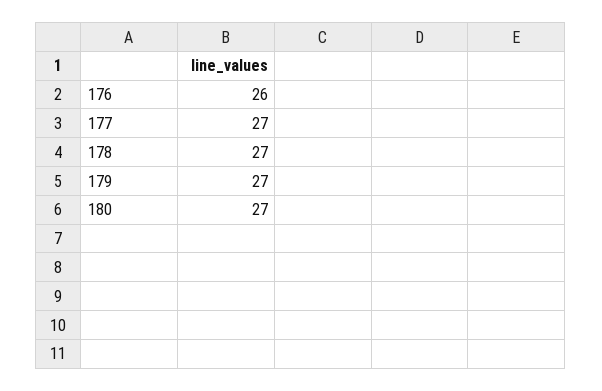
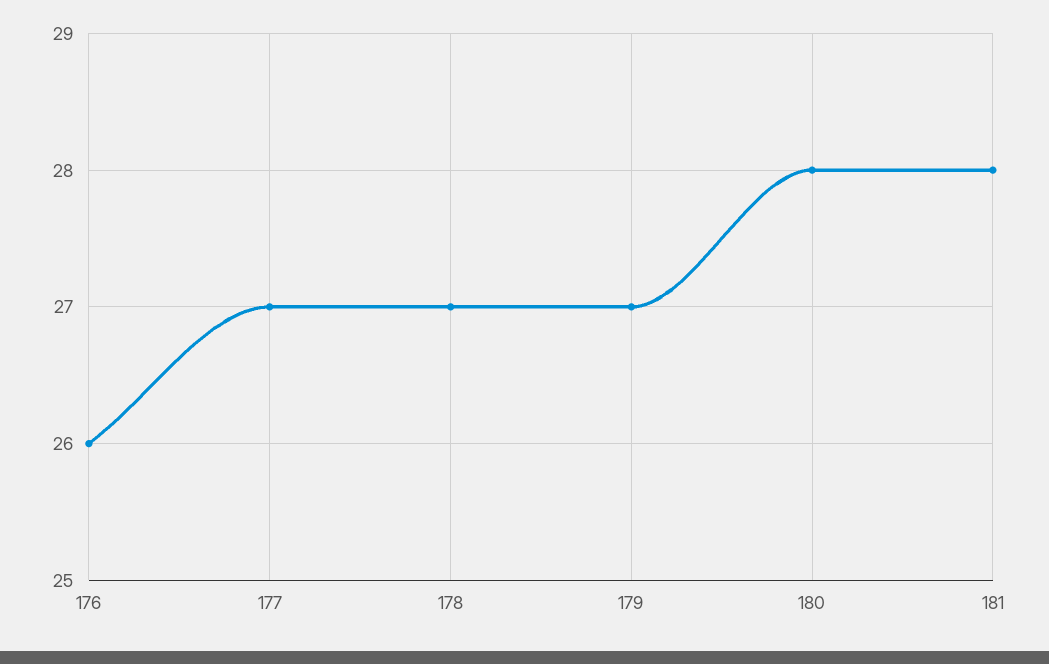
  {
    "176": 26,
    "177": 27,
    "178": 27,
    "179": 27,
-   "180": 27
+   "180": 28,
+   "181": 28
  }

